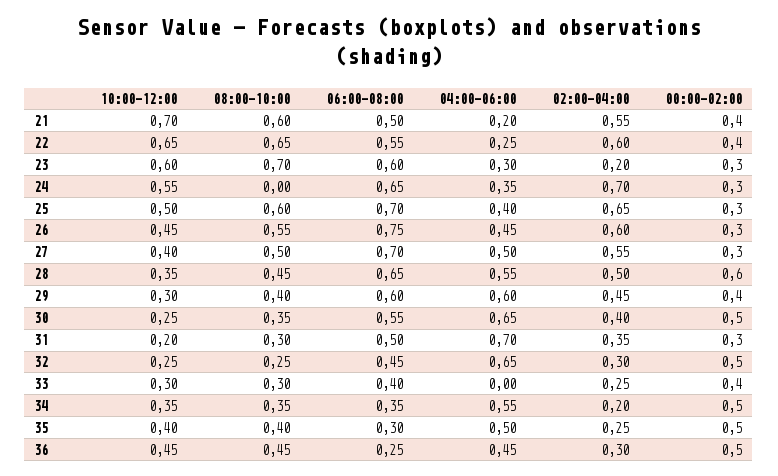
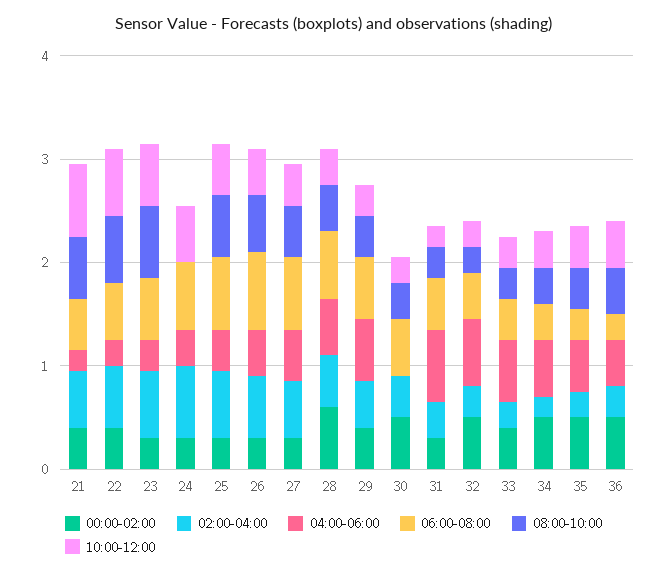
  {
    "10:00-12:00": {
      "21": 0.7,
      "22": 0.65,
      "23": 0.6,
      "24": 0.55,
      "25": 0.5,
      "26": 0.45,
      "27": 0.4,
      "28": 0.35,
      "29": 0.3,
      "30": 0.25,
      "31": 0.2,
      "32": 0.25,
      "33": 0.3,
      "34": 0.35,
      "35": 0.4,
      "36": 0.45
    },
    "08:00-10:00": {
      "21": 0.6,
      "22": 0.65,
      "23": 0.7,
      "24": 0,
      "25": 0.6,
      "26": 0.55,
      "27": 0.5,
      "28": 0.45,
      "29": 0.4,
      "30": 0.35,
      "31": 0.3,
      "32": 0.25,
      "33": 0.3,
      "34": 0.35,
      "35": 0.4,
      "36": 0.45
    },
    "06:00-08:00": {
      "21": 0.5,
      "22": 0.55,
      "23": 0.6,
      "24": 0.65,
      "25": 0.7,
      "26": 0.75,
      "27": 0.7,
      "28": 0.65,
      "29": 0.6,
      "30": 0.55,
      "31": 0.5,
      "32": 0.45,
      "33": 0.4,
      "34": 0.35,
      "35": 0.3,
      "36": 0.25
    },
    "04:00-06:00": {
      "21": 0.2,
      "22": 0.25,
      "23": 0.3,
      "24": 0.35,
      "25": 0.4,
      "26": 0.45,
      "27": 0.5,
      "28": 0.55,
      "29": 0.6,
-     "30": 0.65,
+     "30": 0,
      "31": 0.7,
      "32": 0.65,
-     "33": 0,
+     "33": 0.6,
      "34": 0.55,
      "35": 0.5,
      "36": 0.45
    },
    "02:00-04:00": {
      "21": 0.55,
      "22": 0.6,
-     "23": 0.2,
+     "23": 0.6,
      "24": 0.7,
      "25": 0.65,
      "26": 0.6,
      "27": 0.55,
      "28": 0.5,
      "29": 0.45,
      "30": 0.4,
      "31": 0.35,
      "32": 0.3,
      "33": 0.25,
      "34": 0.2,
      "35": 0.25,
      "36": 0.3
    },
    "00:00-02:00": {
      "21": 0.4,
      "22": 0.4,
      "23": 0.3,
      "24": 0.3,
      "25": 0.3,
      "26": 0.3,
      "27": 0.3,
      "28": 0.6,
      "29": 0.4,
      "30": 0.5,
      "31": 0.3,
      "32": 0.5,
      "33": 0.4,
      "34": 0.5,
      "35": 0.5,
      "36": 0.5
    }
  }

